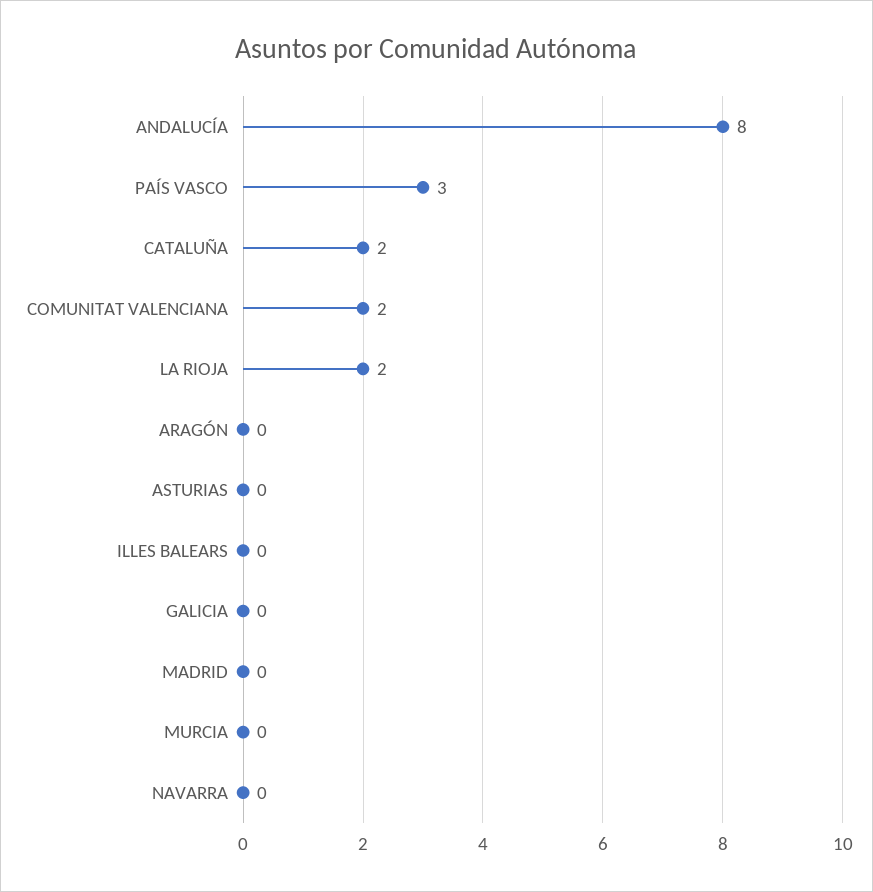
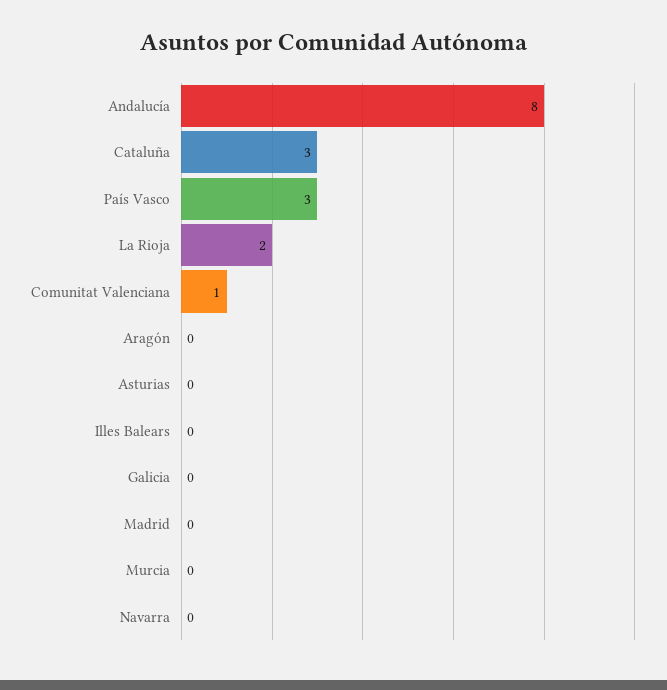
  {
    "ANDALUCÍA": 8,
    "PAÍS VASCO": 3,
-   "CATALUÑA": 2,
+   "CATALUÑA": 3,
-   "COMUNITAT VALENCIANA": 2,
+   "COMUNITAT VALENCIANA": 1,
    "LA RIOJA": 2,
    "ARAGÓN": 0,
    "ASTURIAS": 0,
    "ILLES BALEARS": 0,
    "GALICIA": 0,
    "MADRID": 0,
    "MURCIA": 0,
    "NAVARRA": 0
  }

